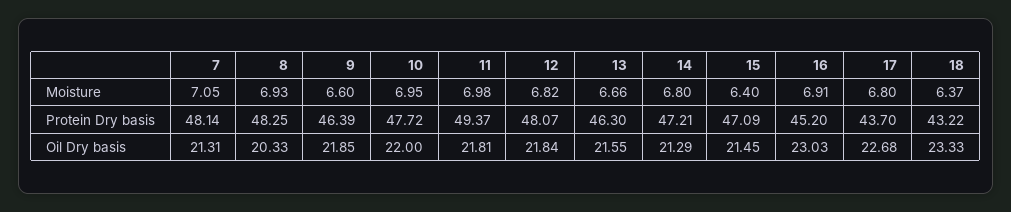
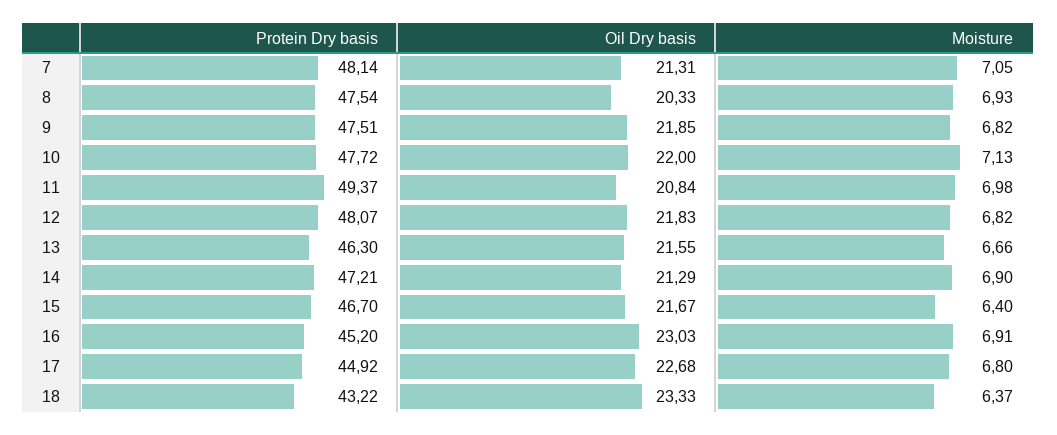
  {
    "7": {
      "Moisture": 7.05,
      "Protein Dry basis": 48.14,
      "Oil Dry basis": 21.31
    },
    "8": {
      "Moisture": 6.93,
-     "Protein Dry basis": 48.25,
+     "Protein Dry basis": 47.54,
      "Oil Dry basis": 20.33
    },
    "9": {
-     "Moisture": 6.6,
+     "Moisture": 6.82,
-     "Protein Dry basis": 46.39,
+     "Protein Dry basis": 47.51,
      "Oil Dry basis": 21.85
    },
    "10": {
-     "Moisture": 6.95,
+     "Moisture": 7.13,
      "Protein Dry basis": 47.72,
      "Oil Dry basis": 22
    },
    "11": {
      "Moisture": 6.98,
      "Protein Dry basis": 49.37,
-     "Oil Dry basis": 21.81
+     "Oil Dry basis": 20.84
    },
    "12": {
      "Moisture": 6.82,
      "Protein Dry basis": 48.07,
-     "Oil Dry basis": 21.84
+     "Oil Dry basis": 21.83
    },
    "13": {
      "Moisture": 6.66,
      "Protein Dry basis": 46.3,
      "Oil Dry basis": 21.55
    },
    "14": {
-     "Moisture": 6.8,
+     "Moisture": 6.9,
      "Protein Dry basis": 47.21,
      "Oil Dry basis": 21.29
    },
    "15": {
      "Moisture": 6.4,
-     "Protein Dry basis": 47.09,
+     "Protein Dry basis": 46.7,
-     "Oil Dry basis": 21.45
+     "Oil Dry basis": 21.67
    },
    "16": {
      "Moisture": 6.91,
      "Protein Dry basis": 45.2,
      "Oil Dry basis": 23.03
    },
    "17": {
      "Moisture": 6.8,
-     "Protein Dry basis": 43.7,
+     "Protein Dry basis": 44.92,
      "Oil Dry basis": 22.68
    },
    "18": {
      "Moisture": 6.37,
      "Protein Dry basis": 43.22,
      "Oil Dry basis": 23.33
    }
  }

